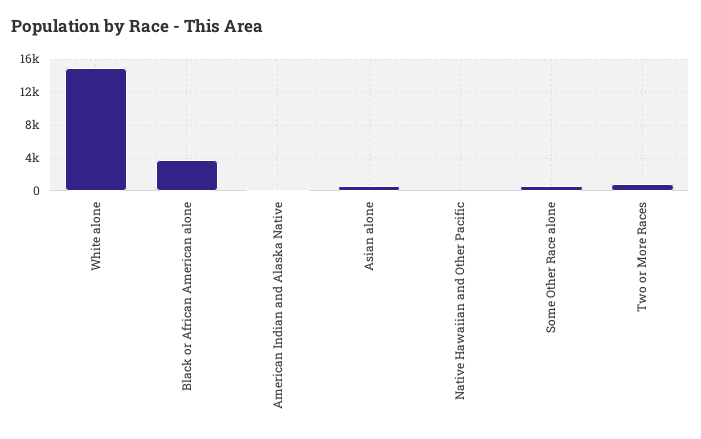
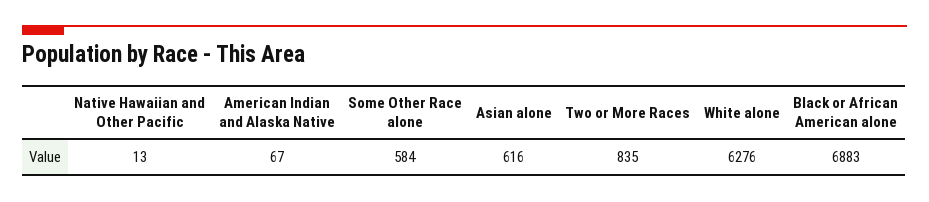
  {
-   "White alone": 15000,
+   "White alone": 6276,
-   "Black or African American alone": 4000,
+   "Black or African American alone": 6883,
    "American Indian and Alaska Native": 67,
    "Asian alone": 616,
    "Native Hawaiian and Other Pacific": 13,
    "Some Other Race alone": 584,
    "Two or More Races": 835
  }

